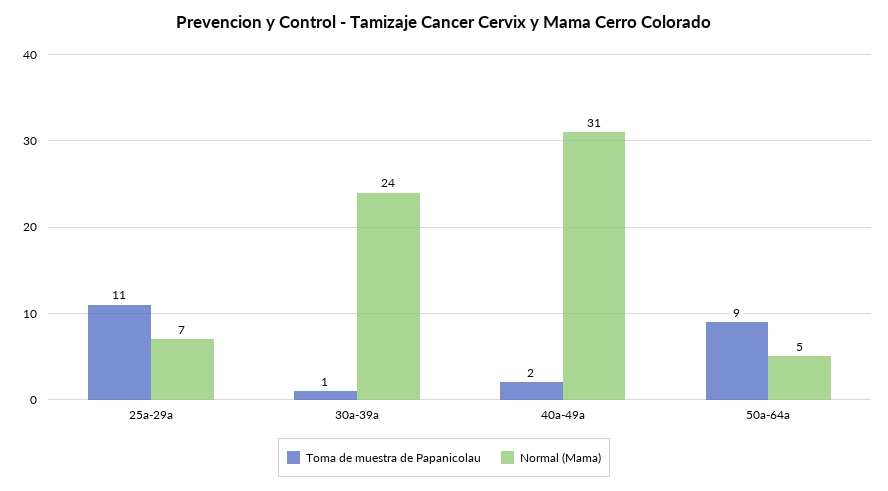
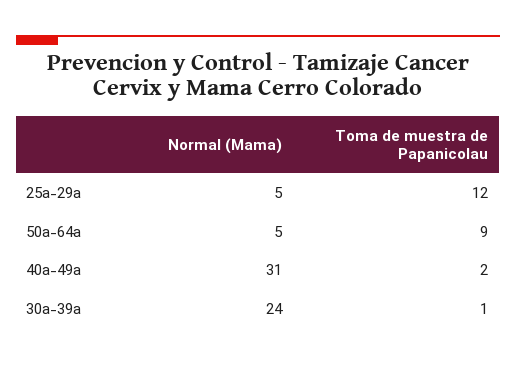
  {
    "Toma de muestra de Papanicolau": {
-     "25a-29a": 11,
+     "25a-29a": 12,
      "30a-39a": 1,
      "40a-49a": 2,
      "50a-64a": 9
    },
    "Normal (Mama)": {
-     "25a-29a": 7,
+     "25a-29a": 5,
      "30a-39a": 24,
      "40a-49a": 31,
      "50a-64a": 5
    }
  }

